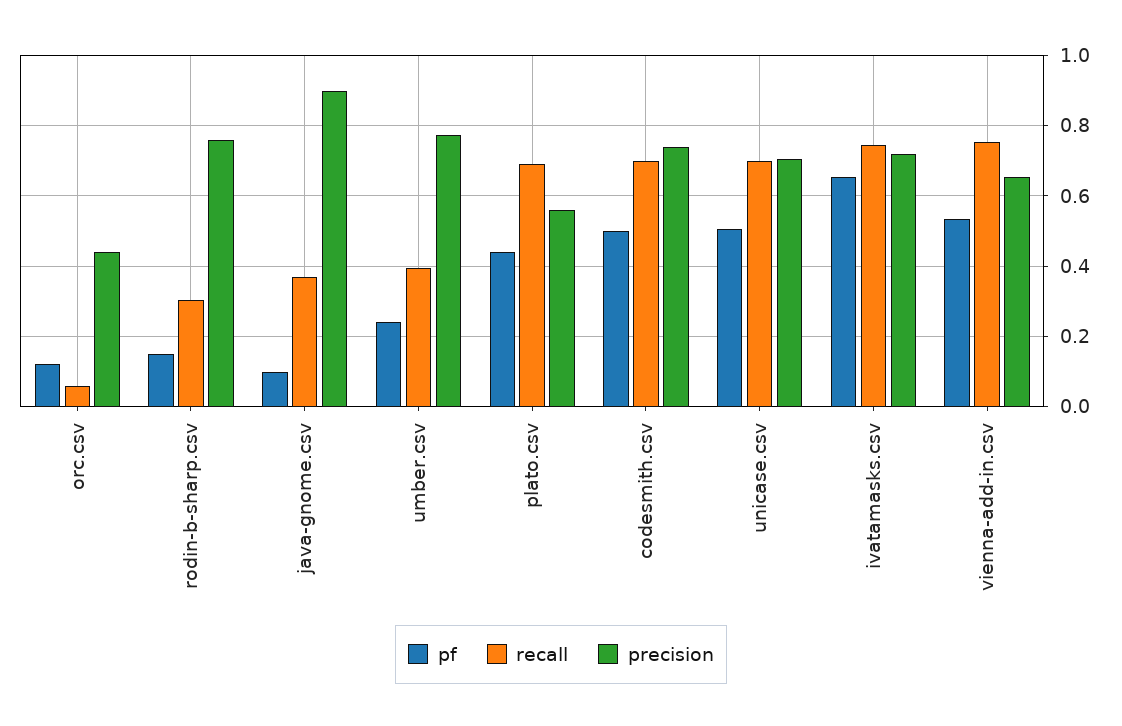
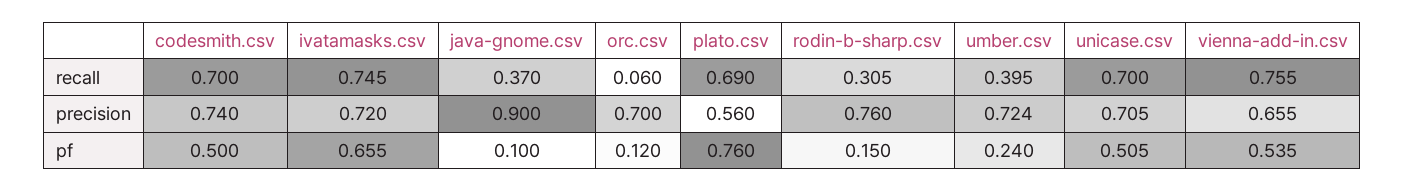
  {
    "pf": {
      "orc.csv": 0.12,
      "rodin-b-sharp.csv": 0.15,
      "java-gnome.csv": 0.1,
      "umber.csv": 0.24,
-     "plato.csv": 0.44,
+     "plato.csv": 0.76,
      "codesmith.csv": 0.5,
      "unicase.csv": 0.505,
      "ivatamasks.csv": 0.655,
      "vienna-add-in.csv": 0.535
    },
    "recall": {
      "orc.csv": 0.06,
      "rodin-b-sharp.csv": 0.305,
      "java-gnome.csv": 0.37,
      "umber.csv": 0.395,
      "plato.csv": 0.69,
      "codesmith.csv": 0.7,
      "unicase.csv": 0.7,
      "ivatamasks.csv": 0.745,
      "vienna-add-in.csv": 0.755
    },
    "precision": {
-     "orc.csv": 0.44,
+     "orc.csv": 0.7,
      "rodin-b-sharp.csv": 0.76,
      "java-gnome.csv": 0.9,
-     "umber.csv": 0.78,
+     "umber.csv": 0.724,
      "plato.csv": 0.56,
      "codesmith.csv": 0.74,
      "unicase.csv": 0.705,
      "ivatamasks.csv": 0.72,
      "vienna-add-in.csv": 0.655
    }
  }

